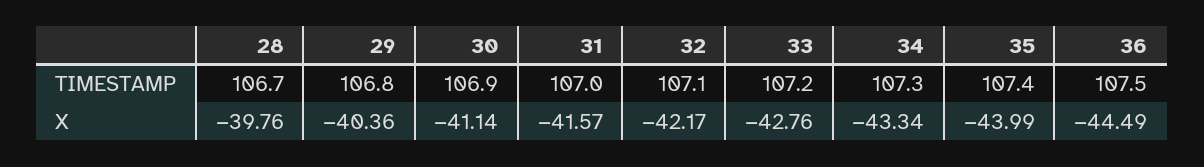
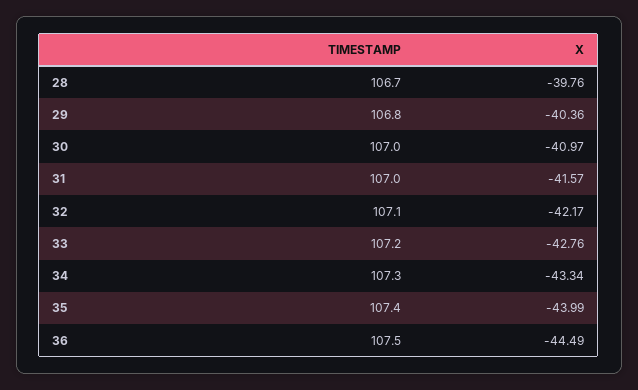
  {
    "28": {
      "TIMESTAMP": 106.7,
      "X": -39.76
    },
    "29": {
      "TIMESTAMP": 106.8,
      "X": -40.36
    },
    "30": {
-     "TIMESTAMP": 106.9,
+     "TIMESTAMP": 107,
-     "X": -41.14
+     "X": -40.97
    },
    "31": {
      "TIMESTAMP": 107,
      "X": -41.57
    },
    "32": {
      "TIMESTAMP": 107.1,
      "X": -42.17
    },
    "33": {
      "TIMESTAMP": 107.2,
      "X": -42.76
    },
    "34": {
      "TIMESTAMP": 107.3,
      "X": -43.34
    },
    "35": {
      "TIMESTAMP": 107.4,
      "X": -43.99
    },
    "36": {
      "TIMESTAMP": 107.5,
      "X": -44.49
    }
  }

